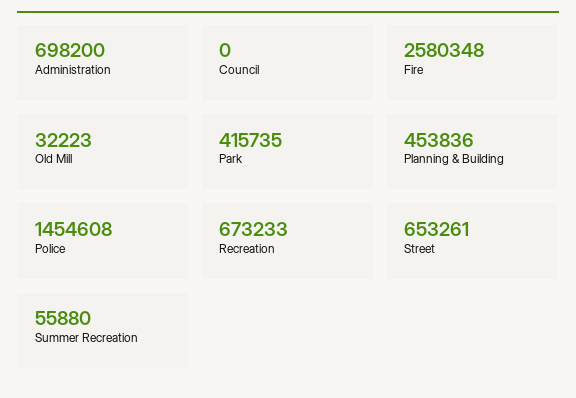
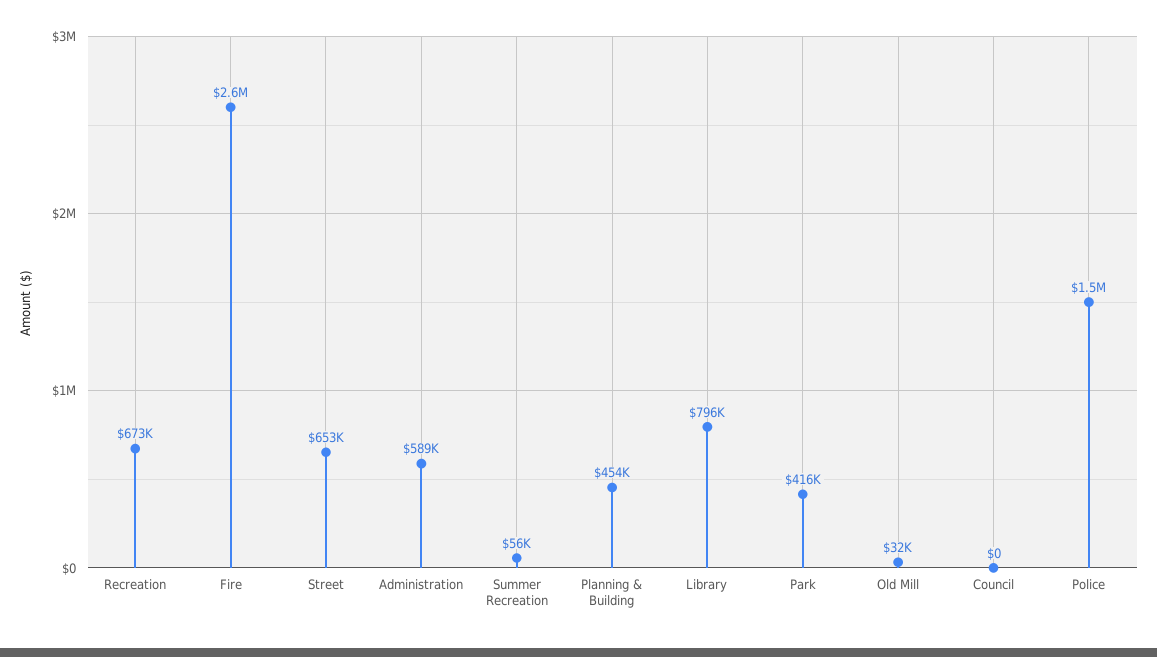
  {
-   "Administration": 698200,
+   "Administration": 589000,
    "Council": 0,
    "Fire": 2580348,
    "Old Mill": 32223,
    "Park": 415735,
    "Planning & Building": 453836,
    "Police": 1454608,
    "Recreation": 673233,
    "Street": 653261,
-   "Summer Recreation": 55880
+   "Summer Recreation": 55880,
+   "Library": 796000
  }

